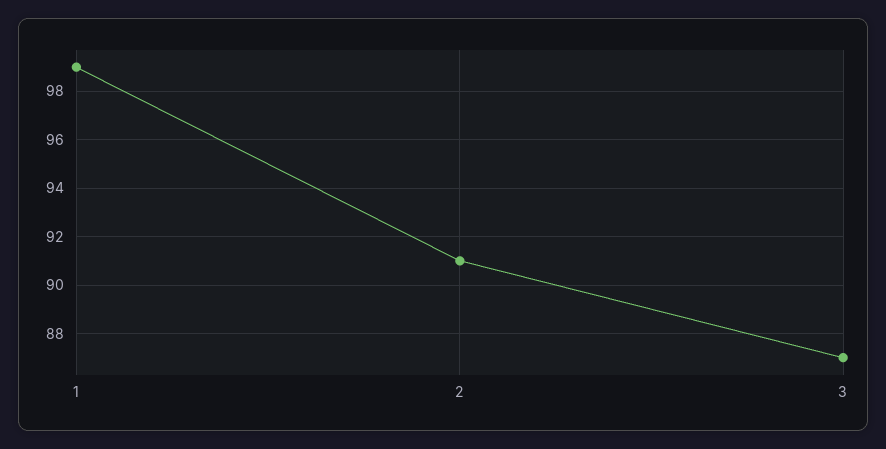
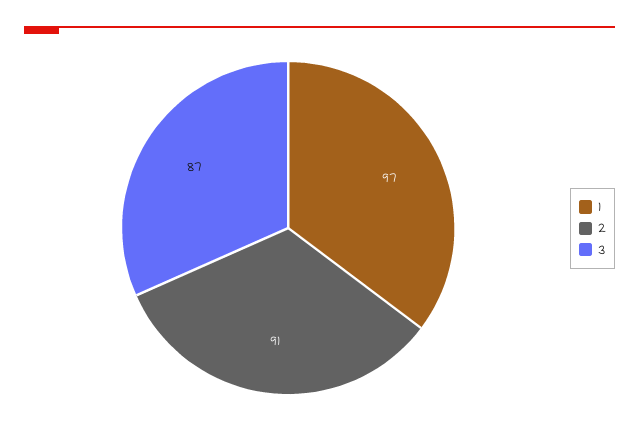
  {
-   "1": 99,
+   "1": 97,
    "2": 91,
    "3": 87
  }

